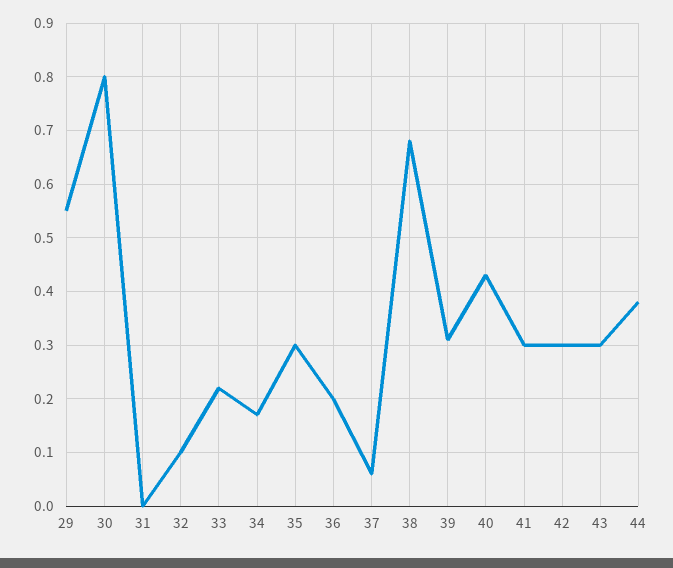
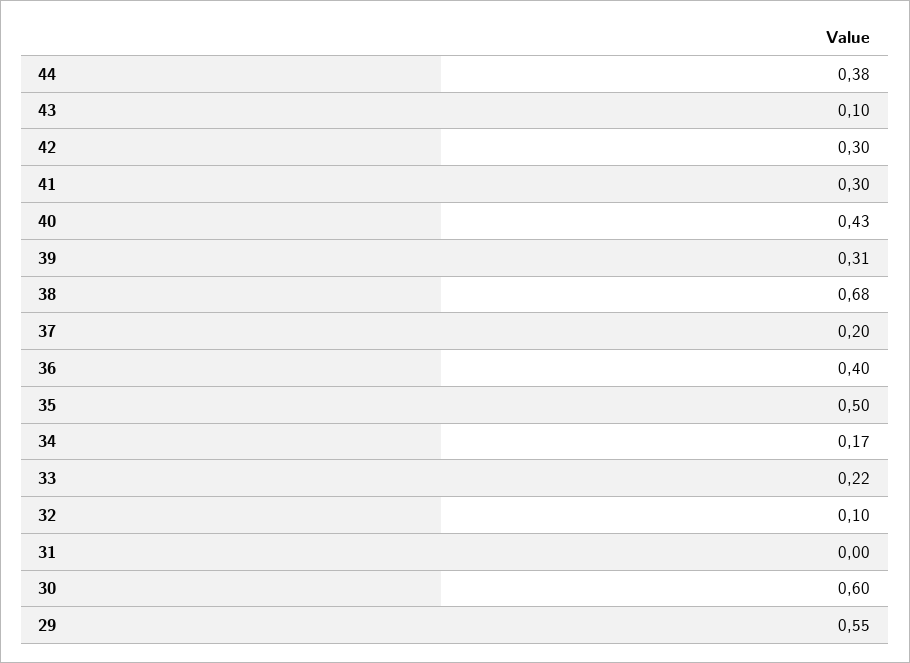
  {
    "29": 0.55,
-   "30": 0.8,
+   "30": 0.6,
    "31": 0,
    "32": 0.1,
    "33": 0.22,
    "34": 0.17,
-   "35": 0.3,
+   "35": 0.5,
-   "36": 0.2,
+   "36": 0.4,
-   "37": 0.05,
+   "37": 0.2,
    "38": 0.68,
    "39": 0.31,
    "40": 0.43,
    "41": 0.3,
    "42": 0.3,
-   "43": 0.3,
+   "43": 0.1,
    "44": 0.38
  }

